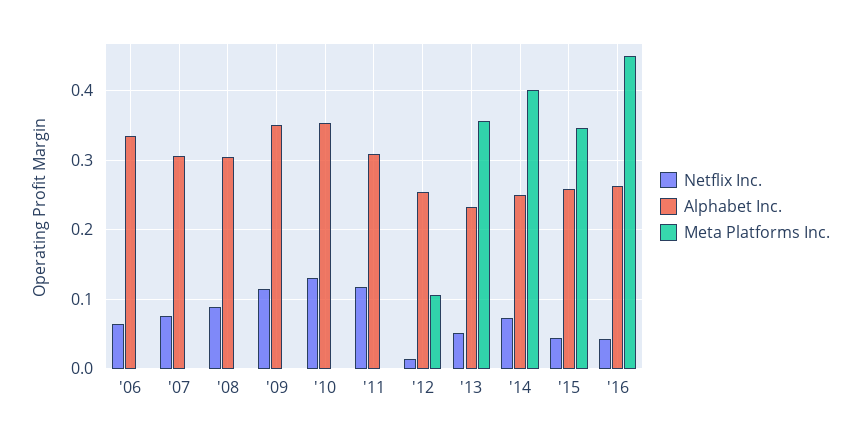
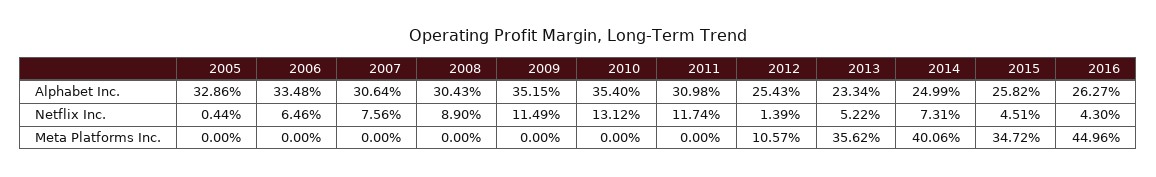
  {
    "Netflix Inc.": {
      "'06": 0.0646,
      "'07": 0.0756,
      "'08": 0.089,
      "'09": 0.1149,
      "'10": 0.1312,
      "'11": 0.1174,
      "'12": 0.0139,
      "'13": 0.0522,
      "'14": 0.0731,
      "'15": 0.0451,
-     "'16": 0.043
+     "'16": 0.043,
+     "2005": 0.0044
    },
    "Alphabet Inc.": {
      "'06": 0.3348,
      "'07": 0.3064,
      "'08": 0.3043,
      "'09": 0.3515,
      "'10": 0.354,
      "'11": 0.3098,
      "'12": 0.2543,
      "'13": 0.2334,
      "'14": 0.2499,
      "'15": 0.2582,
-     "'16": 0.2627
+     "'16": 0.2627,
+     "2005": 0.3286
    },
    "Meta Platforms Inc.": {
      "'06": 0,
      "'07": 0,
      "'08": 0,
      "'09": 0,
      "'10": 0,
      "'11": 0,
      "'12": 0.1057,
      "'13": 0.3562,
      "'14": 0.4006,
      "'15": 0.3472,
-     "'16": 0.4496
+     "'16": 0.4496,
+     "2005": 0
    }
  }

